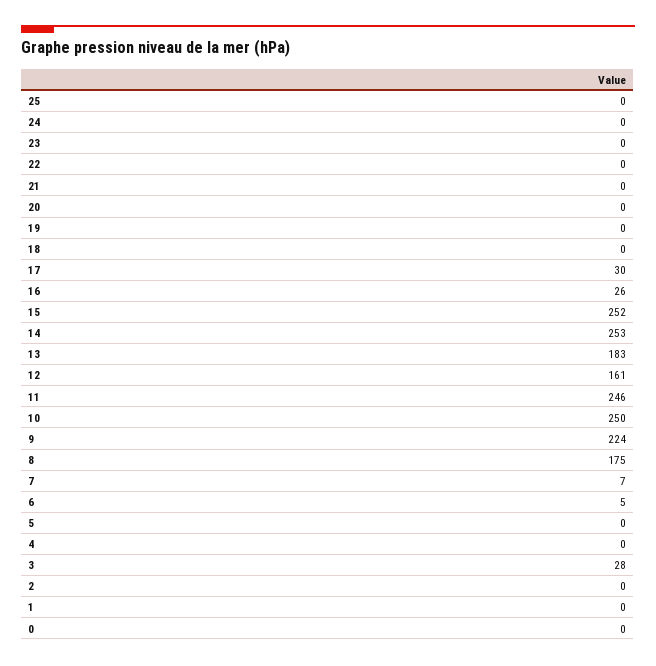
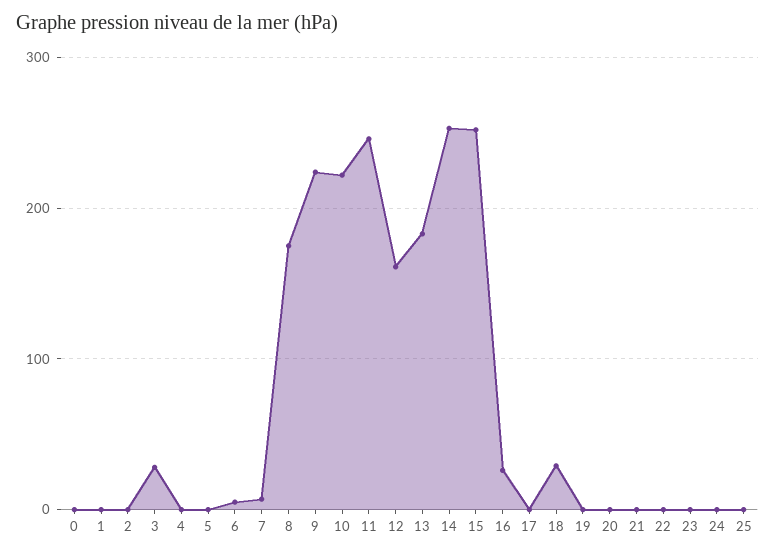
  {
    "25": 0,
    "24": 0,
    "23": 0,
    "22": 0,
    "21": 0,
    "20": 0,
    "19": 0,
-   "18": 0,
+   "18": 30,
-   "17": 30,
+   "17": 0,
    "16": 26,
    "15": 252,
    "14": 253,
    "13": 183,
    "12": 161,
    "11": 246,
-   "10": 250,
+   "10": 220,
    "9": 224,
    "8": 175,
    "7": 7,
    "6": 5,
    "5": 0,
    "4": 0,
    "3": 28,
    "2": 0,
    "1": 0,
    "0": 0
  }

